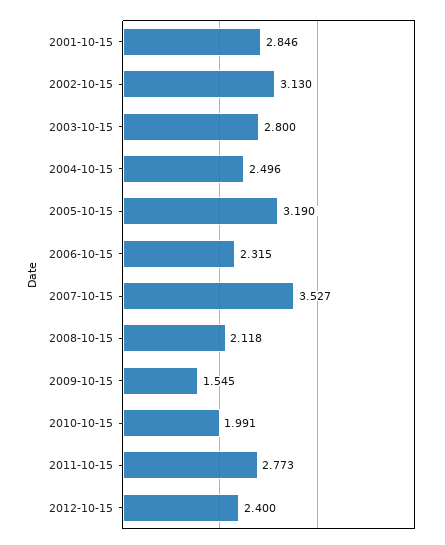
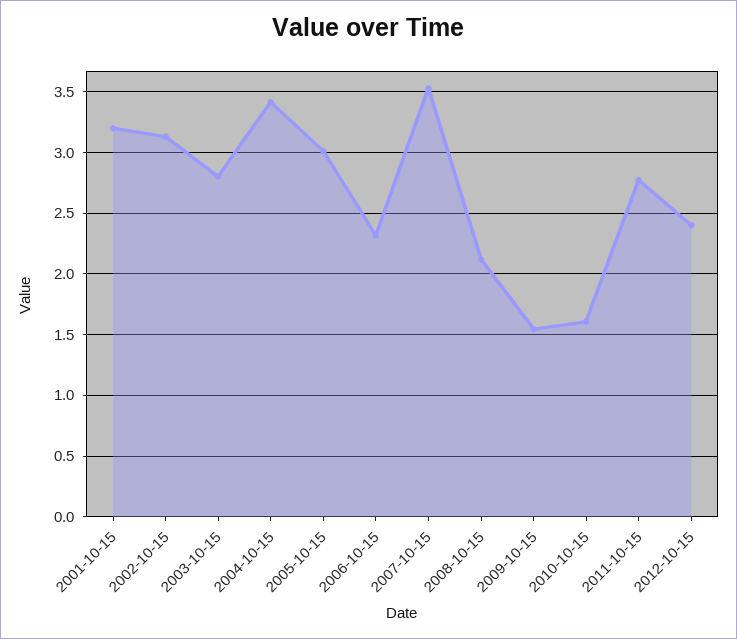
  {
-   "2001-10-15": 2.846,
+   "2001-10-15": 3.2,
    "2002-10-15": 3.13,
    "2003-10-15": 2.8,
-   "2004-10-15": 2.496,
+   "2004-10-15": 3.4,
-   "2005-10-15": 3.19,
+   "2005-10-15": 3,
    "2006-10-15": 2.315,
    "2007-10-15": 3.527,
    "2008-10-15": 2.118,
    "2009-10-15": 1.545,
-   "2010-10-15": 1.991,
+   "2010-10-15": 1.6,
    "2011-10-15": 2.773,
    "2012-10-15": 2.4
  }

